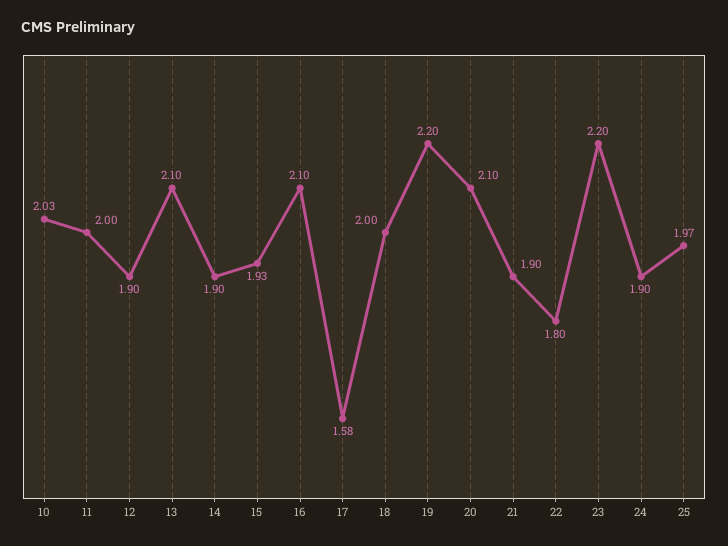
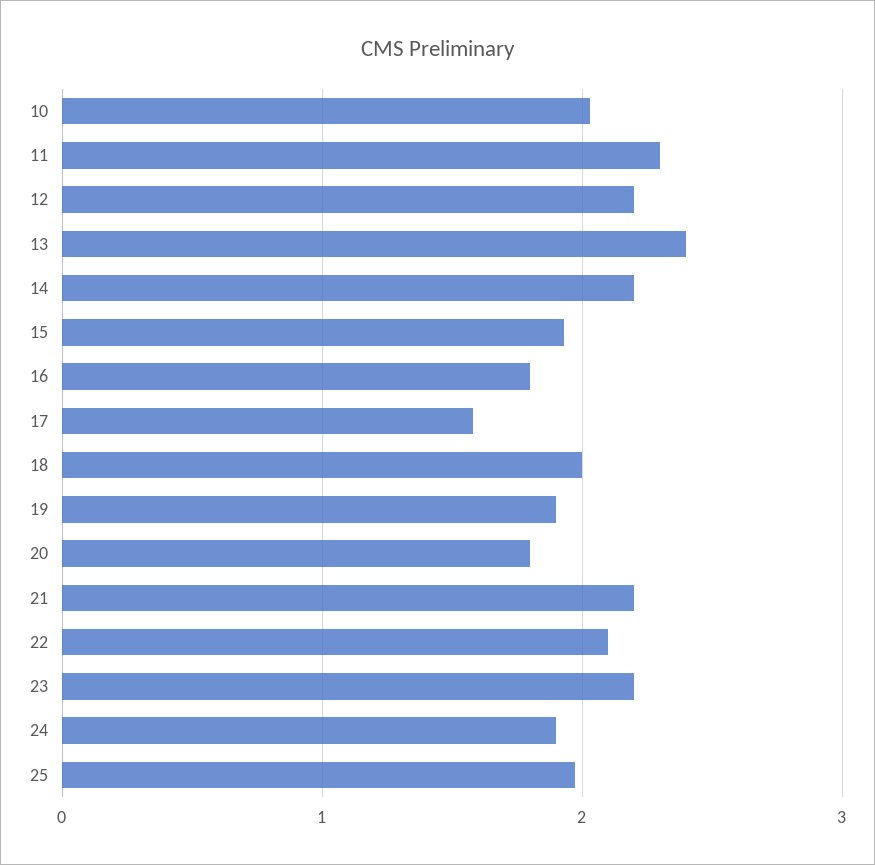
  {
    "10": 2.03,
-   "11": 2,
+   "11": 2.3,
-   "12": 1.9,
+   "12": 2.2,
-   "13": 2.1,
+   "13": 2.4,
-   "14": 1.9,
+   "14": 2.2,
    "15": 1.93,
-   "16": 2.1,
+   "16": 1.8,
    "17": 1.58,
    "18": 2,
-   "19": 2.2,
+   "19": 1.9,
-   "20": 2.1,
+   "20": 1.8,
-   "21": 1.9,
+   "21": 2.2,
-   "22": 1.8,
+   "22": 2.1,
    "23": 2.2,
    "24": 1.9,
    "25": 1.97
  }

